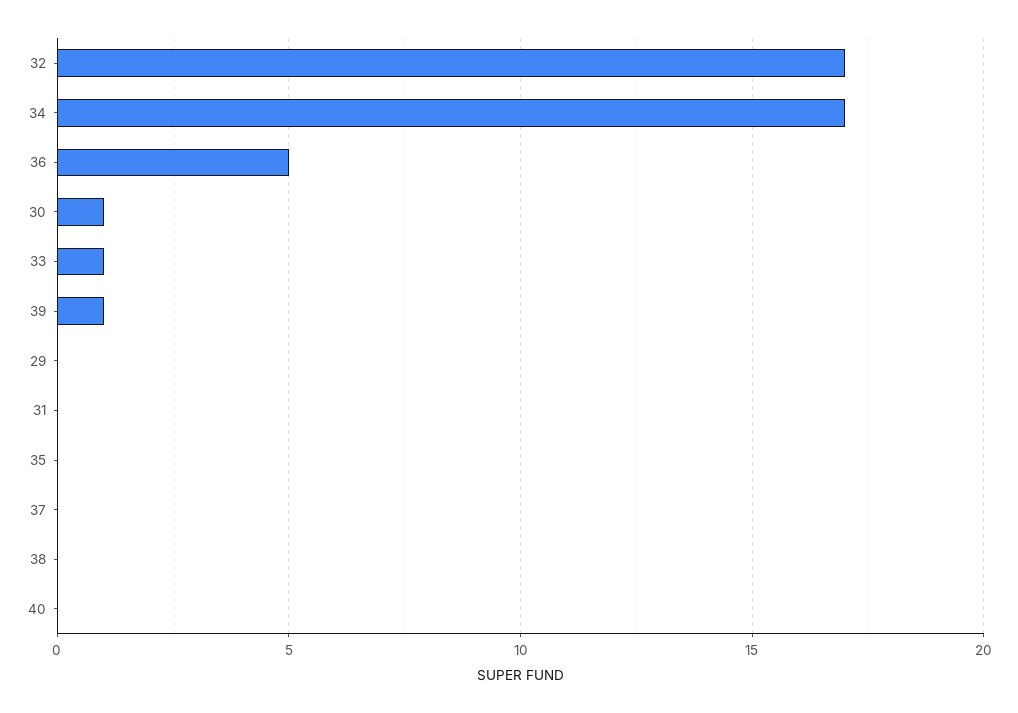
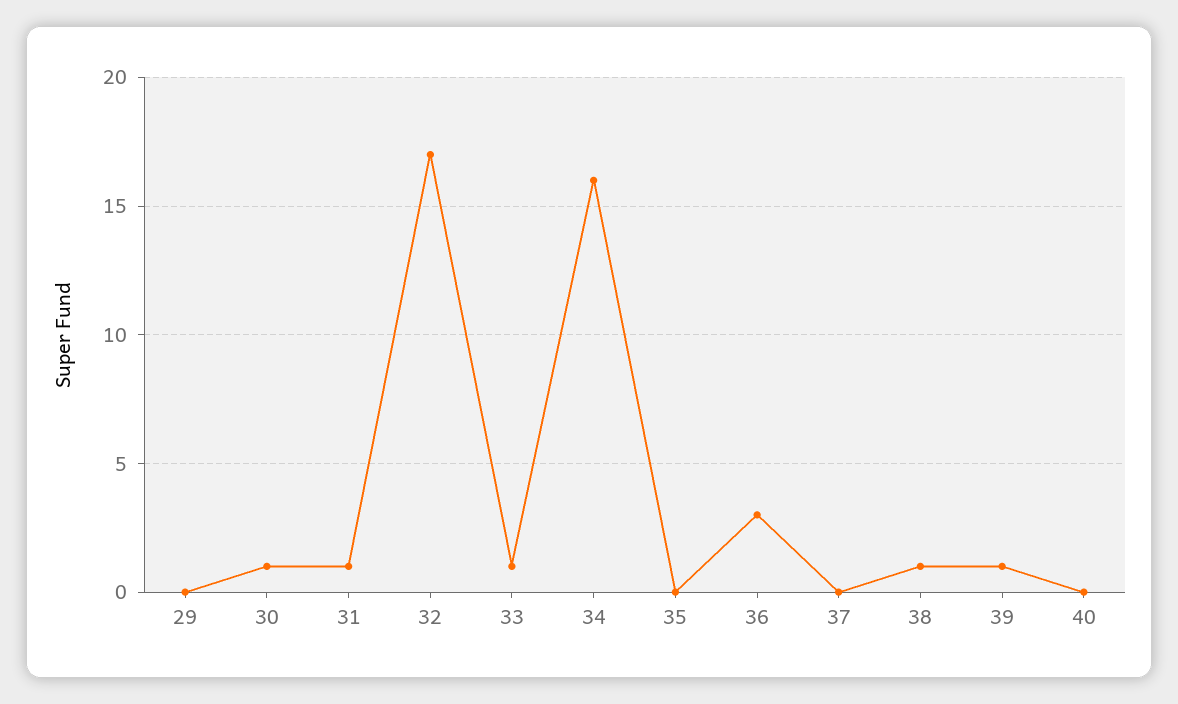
  {
    "32": 17,
-   "34": 17,
+   "34": 16,
-   "36": 5,
+   "36": 3,
    "30": 1,
    "33": 1,
    "39": 1,
    "29": 0,
-   "31": 0,
+   "31": 1,
    "35": 0,
    "37": 0,
-   "38": 0,
+   "38": 1,
    "40": 0
  }

